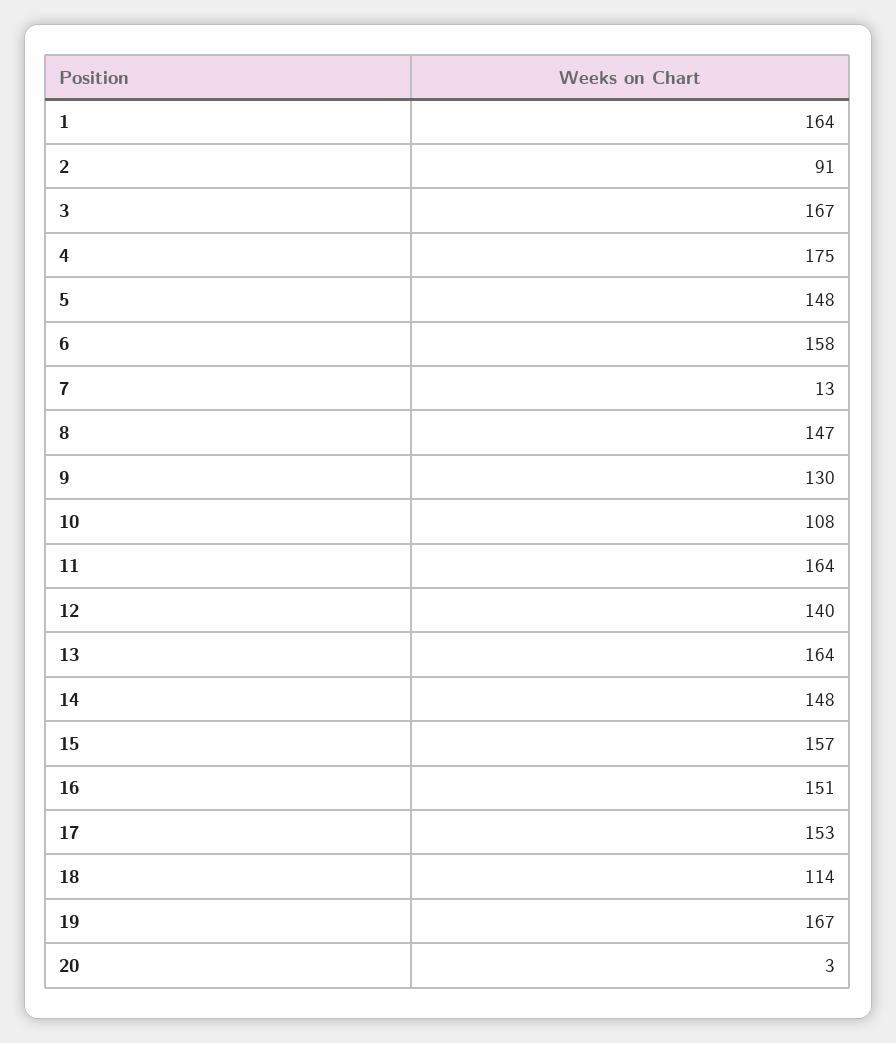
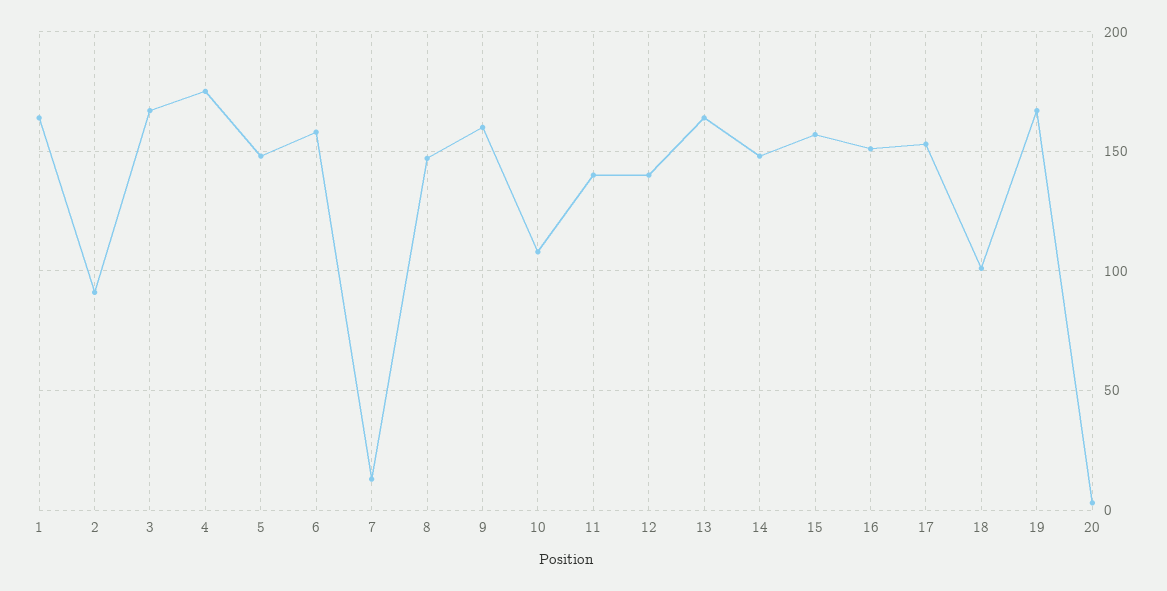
  {
    "1": 164,
    "2": 91,
    "3": 167,
    "4": 175,
    "5": 148,
    "6": 158,
    "7": 13,
    "8": 147,
-   "9": 130,
+   "9": 160,
    "10": 108,
-   "11": 164,
+   "11": 140,
    "12": 140,
    "13": 164,
    "14": 148,
    "15": 157,
    "16": 151,
    "17": 153,
-   "18": 114,
+   "18": 100,
    "19": 167,
    "20": 3
  }

